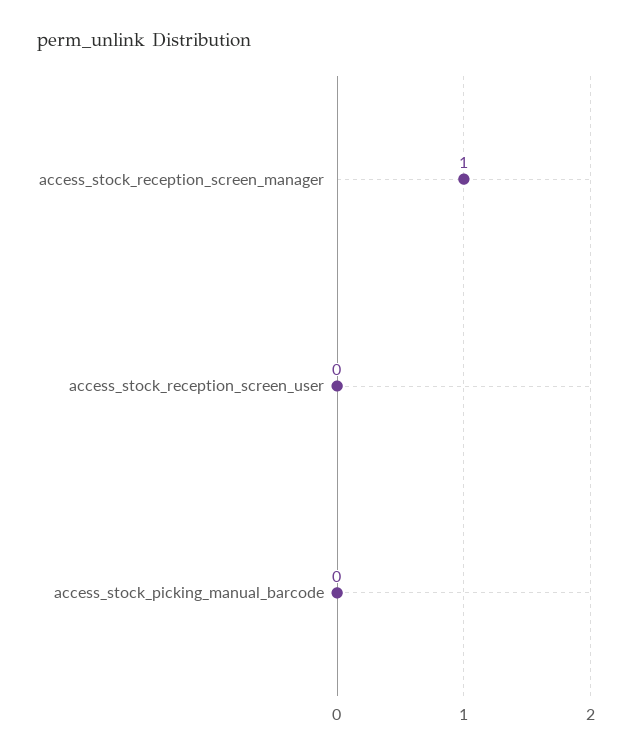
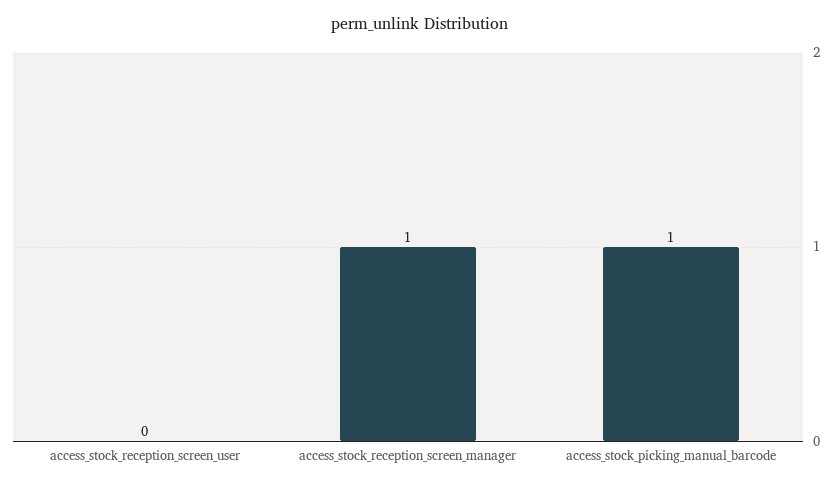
  {
    "access_stock_reception_screen_manager": 1,
    "access_stock_reception_screen_user": 0,
-   "access_stock_picking_manual_barcode": 0
+   "access_stock_picking_manual_barcode": 1
  }

